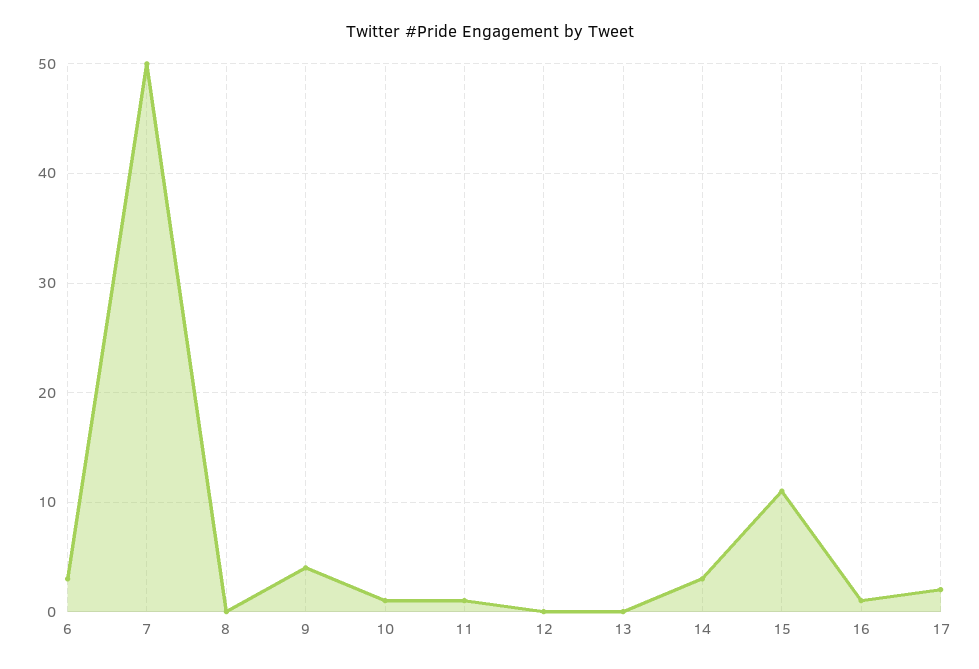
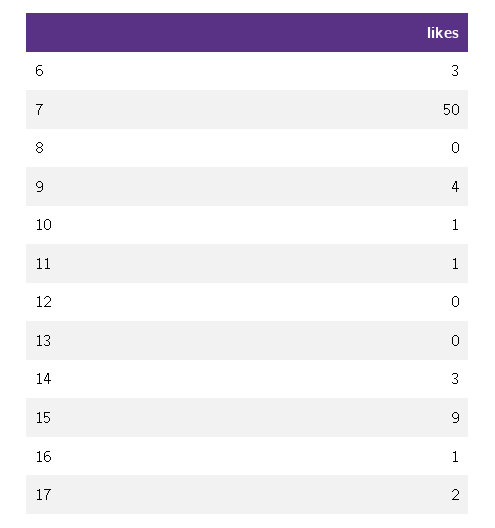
  {
    "6": 3,
    "7": 50,
    "8": 0,
    "9": 4,
    "10": 1,
    "11": 1,
    "12": 0,
    "13": 0,
    "14": 3,
-   "15": 11,
+   "15": 9,
    "16": 1,
    "17": 2
  }

